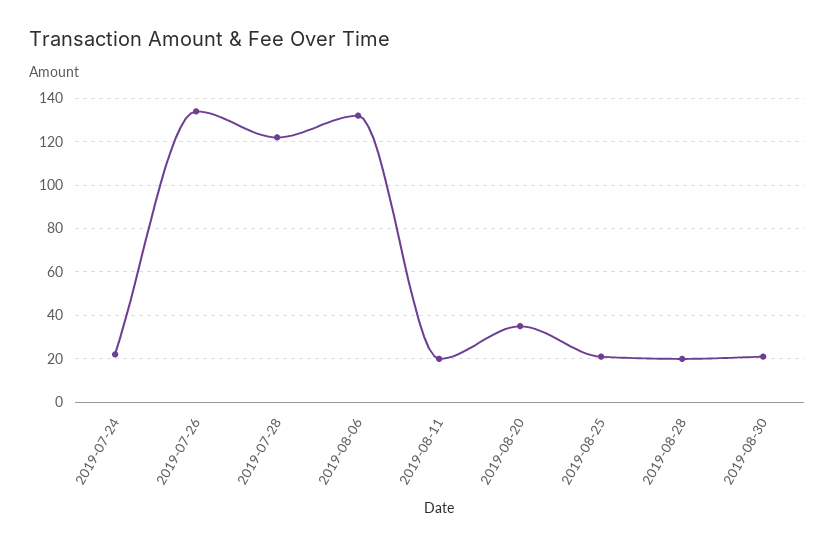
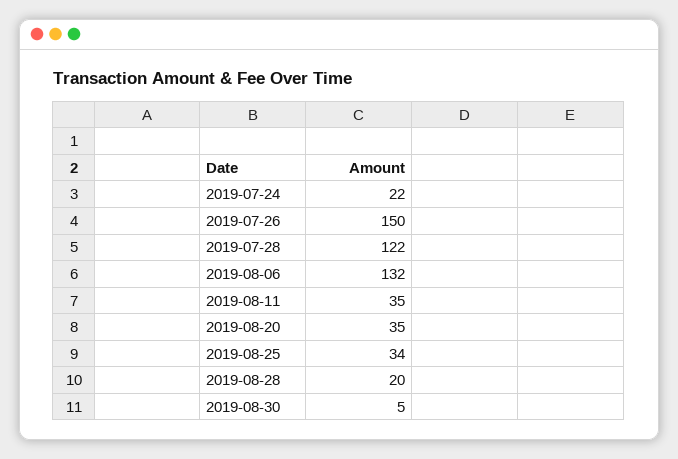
  {
    "2019-07-24": 22,
-   "2019-07-26": 135,
+   "2019-07-26": 150,
    "2019-07-28": 122,
    "2019-08-06": 132,
-   "2019-08-11": 20,
+   "2019-08-11": 35,
    "2019-08-20": 35,
-   "2019-08-25": 20,
+   "2019-08-25": 34,
    "2019-08-28": 20,
-   "2019-08-30": 20
+   "2019-08-30": 5
  }

